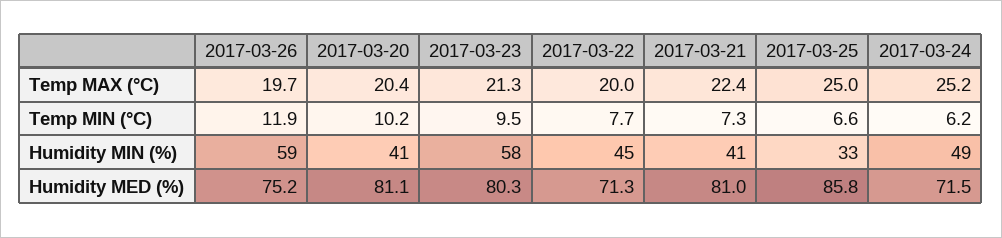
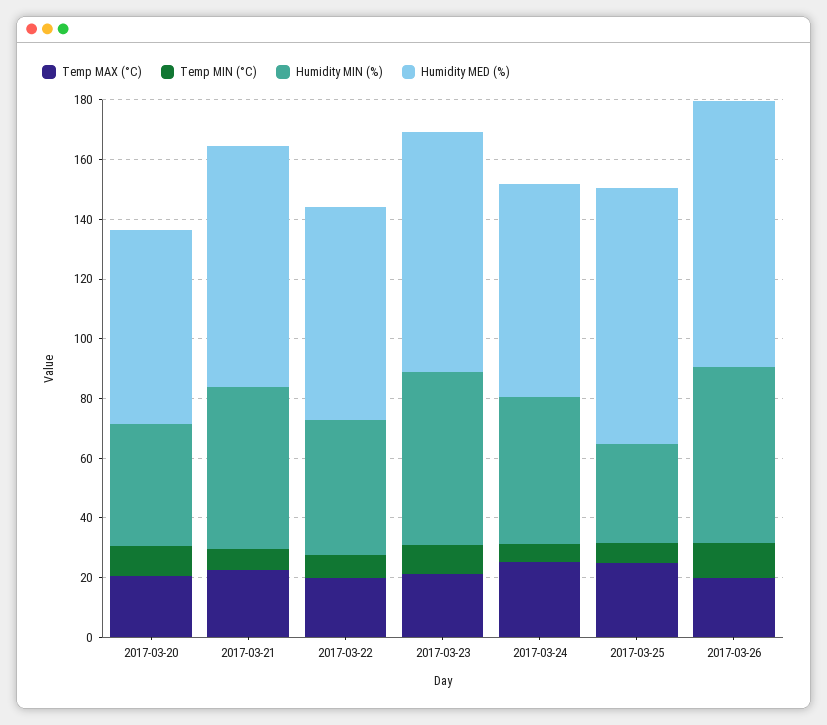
  {
    "Temp MAX (°C)": {
      "2017-03-26": 19.7,
      "2017-03-20": 20.4,
      "2017-03-23": 21.3,
      "2017-03-22": 20,
      "2017-03-21": 22.4,
      "2017-03-25": 25,
      "2017-03-24": 25.2
    },
    "Temp MIN (°C)": {
      "2017-03-26": 11.9,
      "2017-03-20": 10.2,
      "2017-03-23": 9.5,
      "2017-03-22": 7.7,
      "2017-03-21": 7.3,
      "2017-03-25": 6.6,
      "2017-03-24": 6.2
    },
    "Humidity MIN (%)": {
      "2017-03-26": 59,
      "2017-03-20": 41,
      "2017-03-23": 58,
      "2017-03-22": 45,
-     "2017-03-21": 41,
+     "2017-03-21": 55,
      "2017-03-25": 33,
      "2017-03-24": 49
    },
    "Humidity MED (%)": {
-     "2017-03-26": 75.2,
+     "2017-03-26": 90,
-     "2017-03-20": 81.1,
+     "2017-03-20": 65,
      "2017-03-23": 80.3,
      "2017-03-22": 71.3,
      "2017-03-21": 81,
      "2017-03-25": 85.8,
      "2017-03-24": 71.5
    }
  }

